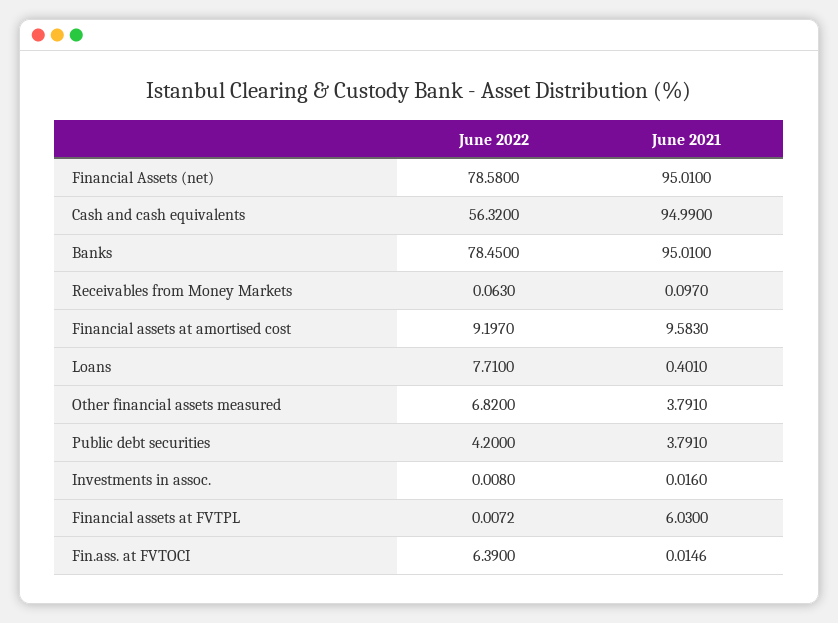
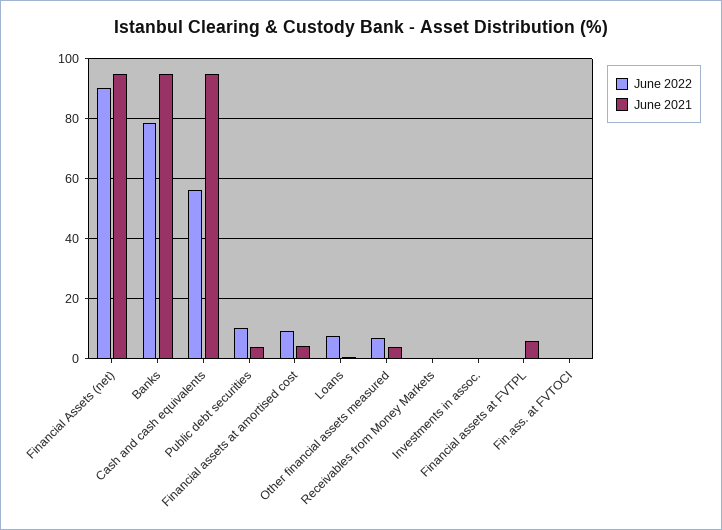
  {
    "June 2022": {
-     "Financial Assets (net)": 78.58,
+     "Financial Assets (net)": 90,
      "Cash and cash equivalents": 56.32,
      "Banks": 78.45,
      "Receivables from Money Markets": 0.063,
      "Financial assets at amortised cost": 9.197,
      "Loans": 7.71,
      "Other financial assets measured": 6.82,
-     "Public debt securities": 4.2,
+     "Public debt securities": 10,
      "Investments in assoc.": 0.008,
      "Financial assets at FVTPL": 0.0072,
-     "Fin.ass. at FVTOCI": 6.39
+     "Fin.ass. at FVTOCI": 0
    },
    "June 2021": {
      "Financial Assets (net)": 95.01,
      "Cash and cash equivalents": 94.99,
      "Banks": 95.01,
      "Receivables from Money Markets": 0.097,
-     "Financial assets at amortised cost": 9.583,
+     "Financial assets at amortised cost": 4,
      "Loans": 0.401,
      "Other financial assets measured": 3.791,
      "Public debt securities": 3.791,
      "Investments in assoc.": 0.016,
      "Financial assets at FVTPL": 6.03,
      "Fin.ass. at FVTOCI": 0.0146
    }
  }

